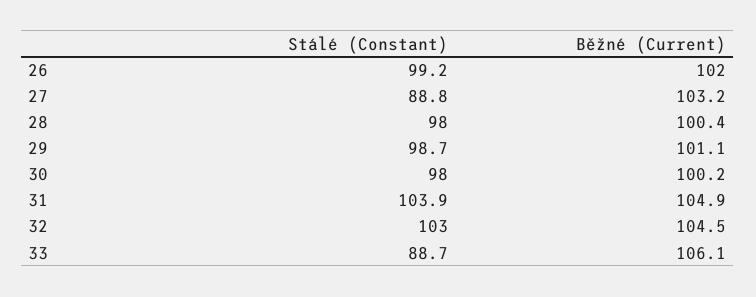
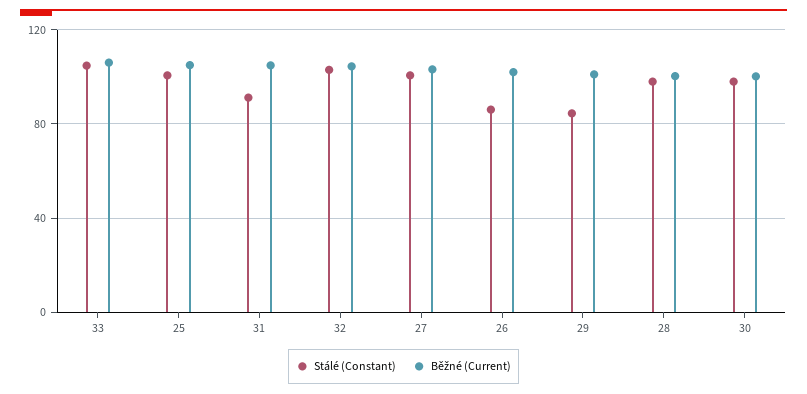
  {
    "Stálé (Constant)": {
-     "26": 99.2,
+     "26": 85,
-     "27": 88.8,
+     "27": 100,
      "28": 98,
-     "29": 98.7,
+     "29": 85,
      "30": 98,
-     "31": 103.9,
+     "31": 90,
      "32": 103,
-     "33": 88.7
+     "33": 105,
+     "25": 100
    },
    "Běžné (Current)": {
      "26": 102,
      "27": 103.2,
      "28": 100.4,
      "29": 101.1,
      "30": 100.2,
      "31": 104.9,
      "32": 104.5,
-     "33": 106.1
+     "33": 106.1,
+     "25": 105
    }
  }

